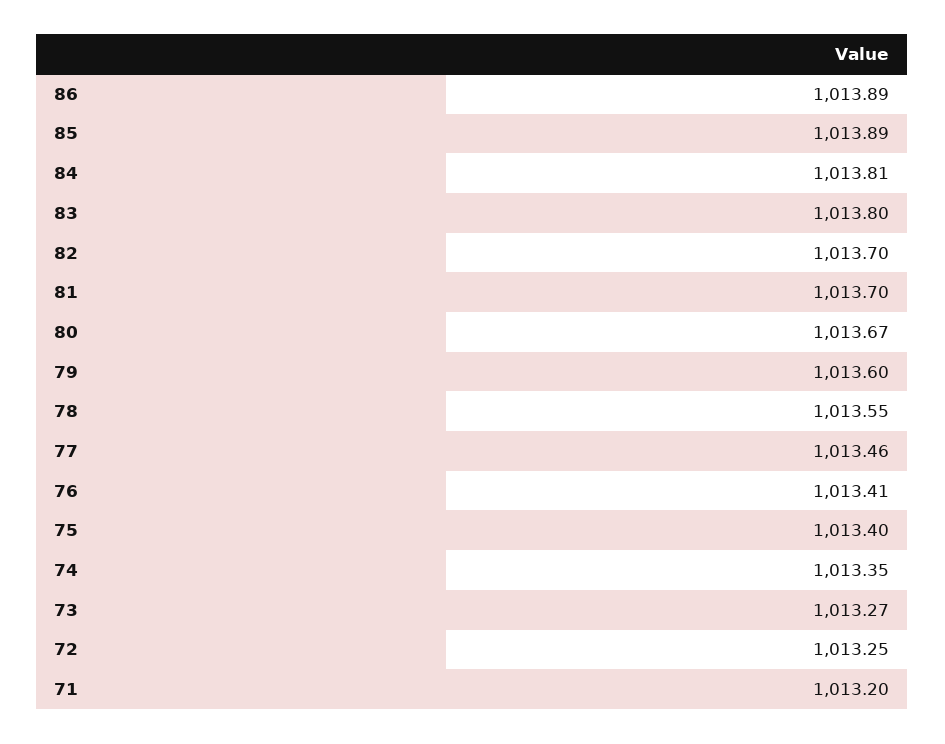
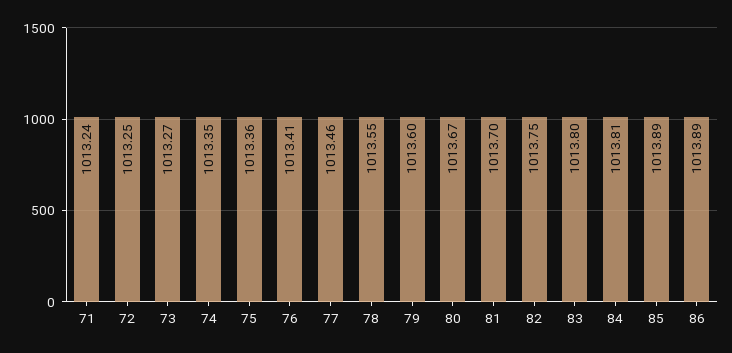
  {
    "86": 1013.89,
    "85": 1013.89,
    "84": 1013.81,
    "83": 1013.8,
-   "82": 1013.7,
+   "82": 1013.75,
    "81": 1013.7,
    "80": 1013.67,
    "79": 1013.6,
    "78": 1013.55,
    "77": 1013.46,
    "76": 1013.41,
-   "75": 1013.4,
+   "75": 1013.36,
    "74": 1013.35,
    "73": 1013.27,
    "72": 1013.25,
-   "71": 1013.2
+   "71": 1013.24
  }

